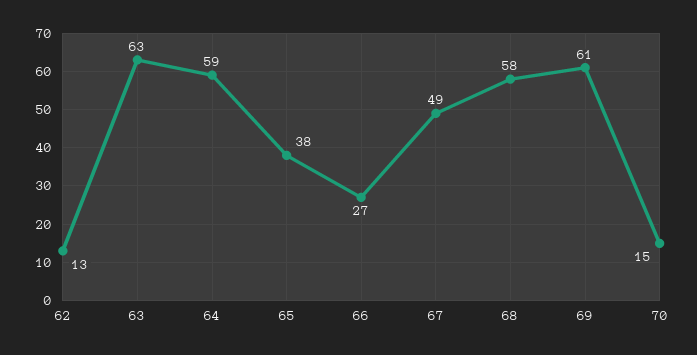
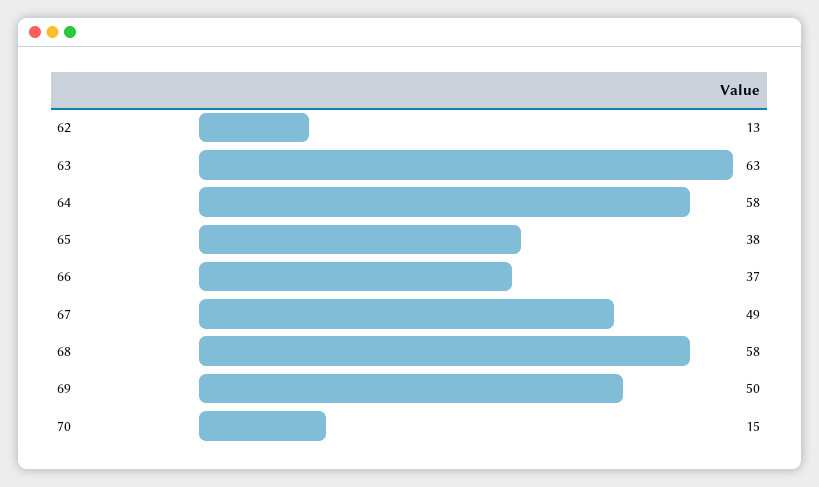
  {
    "62": 13,
    "63": 63,
-   "64": 59,
+   "64": 58,
    "65": 38,
-   "66": 27,
+   "66": 37,
    "67": 49,
    "68": 58,
-   "69": 61,
+   "69": 50,
    "70": 15
  }

